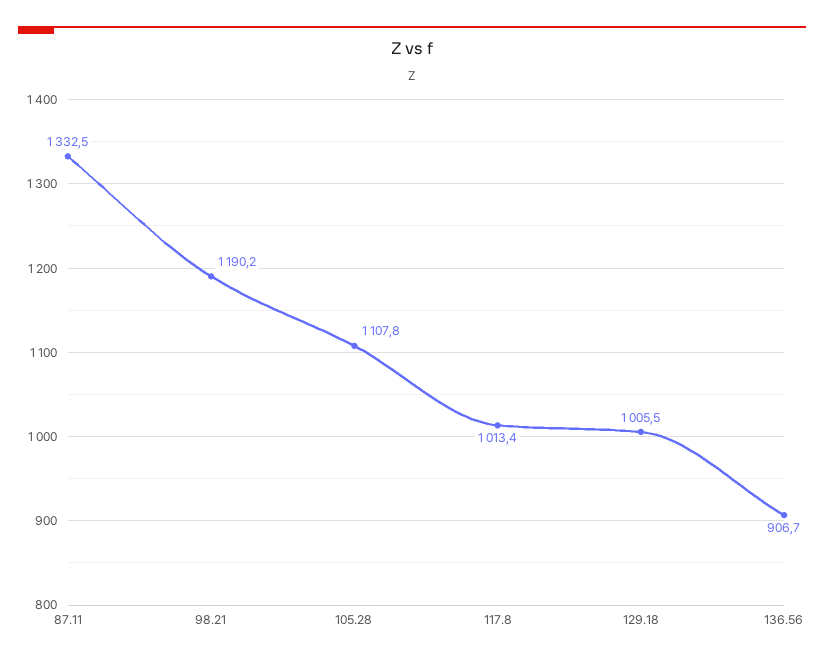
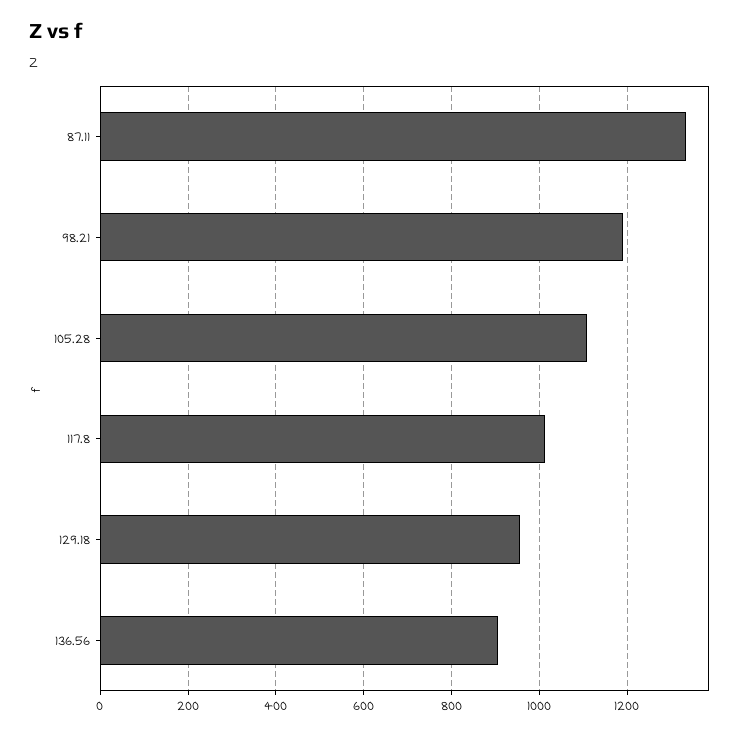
  {
    "87.11": 1332.5,
    "98.21": 1190.2,
    "105.28": 1107.8,
    "117.8": 1013.4,
-   "129.18": 1005.5,
+   "129.18": 960,
    "136.56": 906.7
  }

